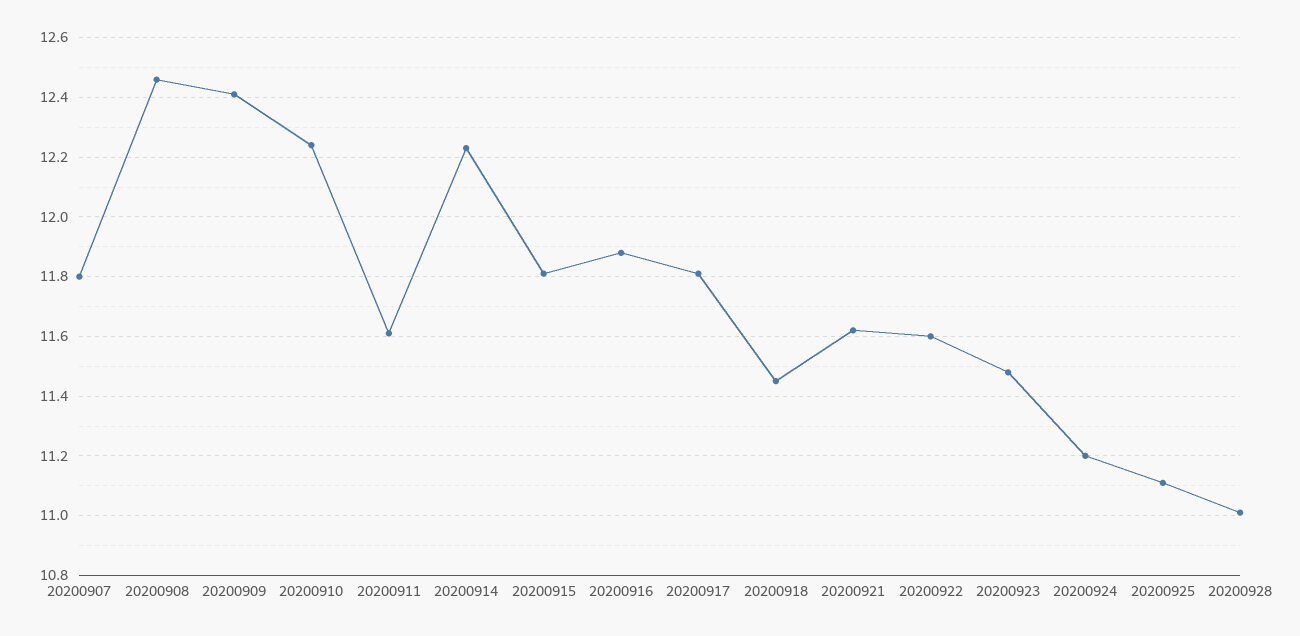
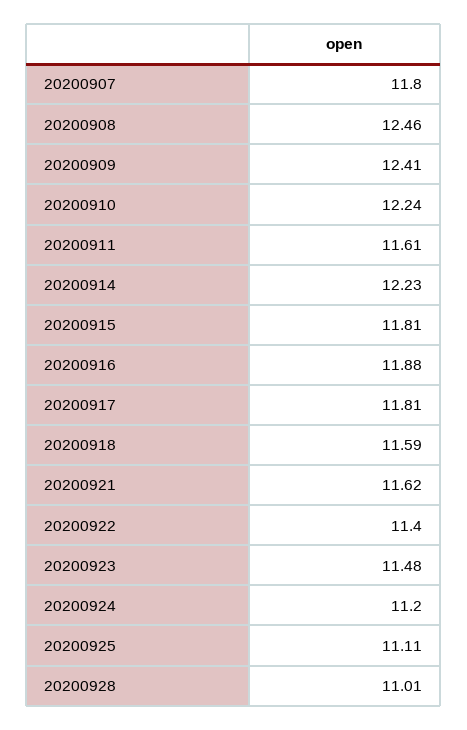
  {
    "20200907": 11.8,
    "20200908": 12.46,
    "20200909": 12.41,
    "20200910": 12.24,
    "20200911": 11.61,
    "20200914": 12.23,
    "20200915": 11.81,
    "20200916": 11.88,
    "20200917": 11.81,
-   "20200918": 11.45,
+   "20200918": 11.59,
    "20200921": 11.62,
-   "20200922": 11.6,
+   "20200922": 11.4,
    "20200923": 11.48,
    "20200924": 11.2,
    "20200925": 11.11,
    "20200928": 11.01
  }

